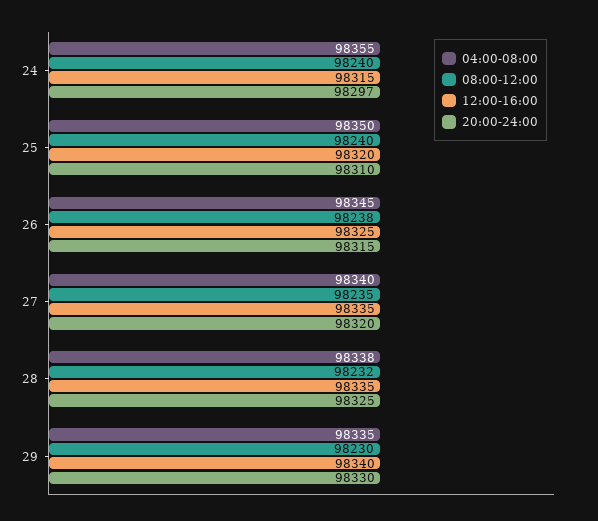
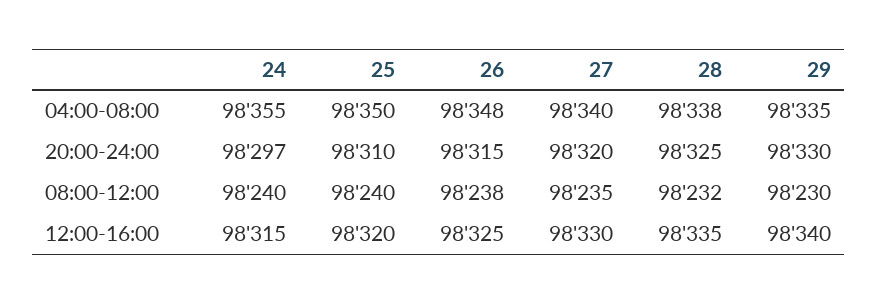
  {
    "04:00-08:00": {
      "24": 98355,
      "25": 98350,
-     "26": 98345,
+     "26": 98348,
      "27": 98340,
      "28": 98338,
      "29": 98335
    },
    "08:00-12:00": {
      "24": 98240,
      "25": 98240,
      "26": 98238,
      "27": 98235,
      "28": 98232,
      "29": 98230
    },
    "12:00-16:00": {
      "24": 98315,
      "25": 98320,
      "26": 98325,
-     "27": 98335,
+     "27": 98330,
      "28": 98335,
      "29": 98340
    },
    "20:00-24:00": {
      "24": 98297,
      "25": 98310,
      "26": 98315,
      "27": 98320,
      "28": 98325,
      "29": 98330
    }
  }

